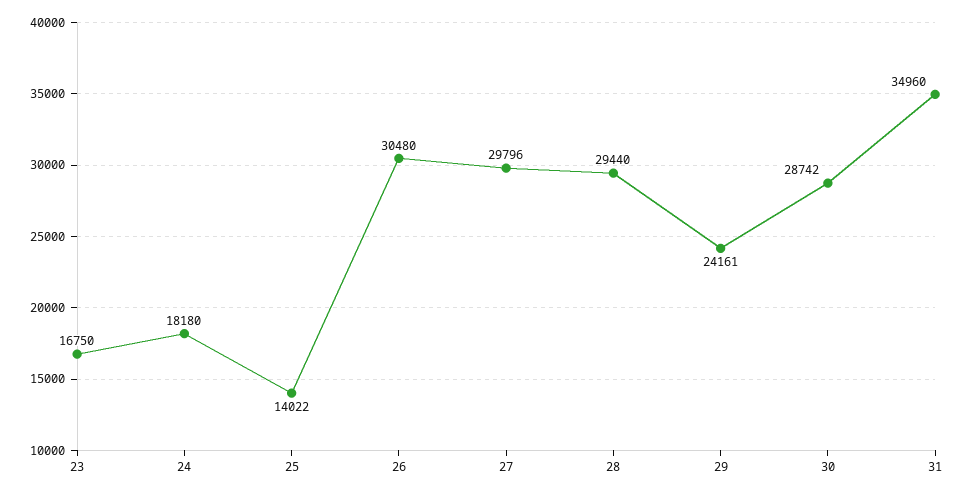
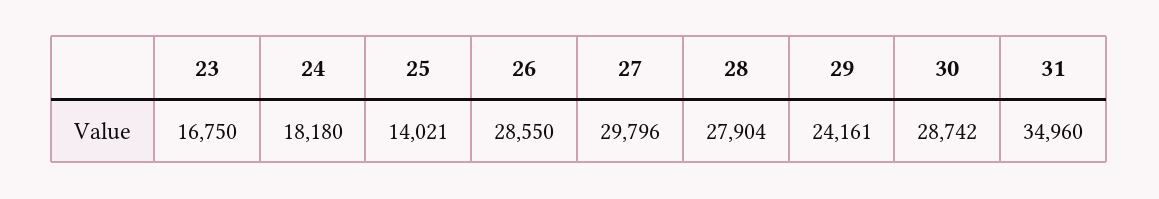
  {
    "23": 16750,
    "24": 18180,
-   "25": 14022,
+   "25": 14021,
-   "26": 30480,
+   "26": 28550,
    "27": 29796,
-   "28": 29440,
+   "28": 27904,
    "29": 24161,
    "30": 28742,
    "31": 34960
  }

